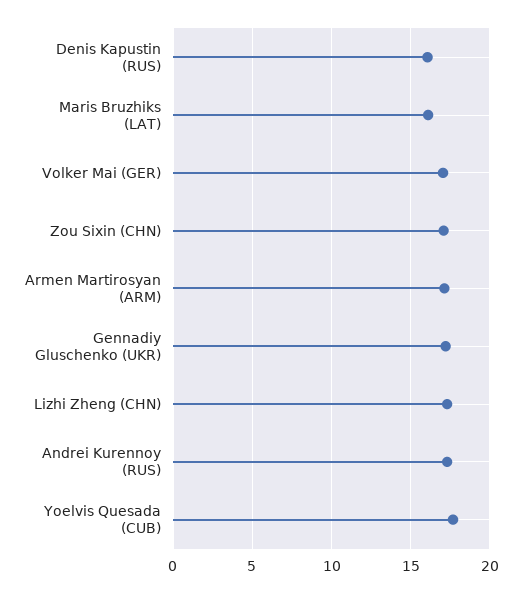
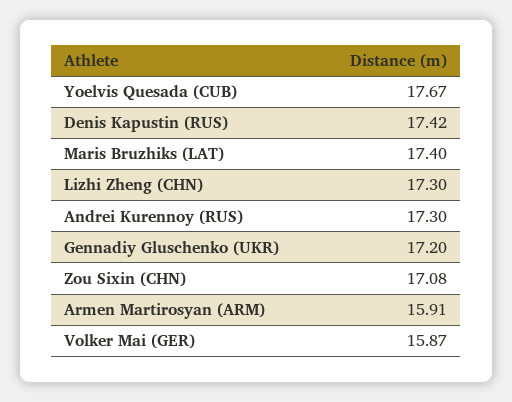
  {
-   "Denis Kapustin (RUS)": 16,
+   "Denis Kapustin (RUS)": 17.42,
-   "Maris Bruzhiks (LAT)": 16,
+   "Maris Bruzhiks (LAT)": 17.4,
-   "Volker Mai (GER)": 17,
+   "Volker Mai (GER)": 15.87,
    "Zou Sixin (CHN)": 17.08,
-   "Armen Martirosyan (ARM)": 17,
+   "Armen Martirosyan (ARM)": 15.91,
    "Gennadiy Gluschenko (UKR)": 17.2,
    "Lizhi Zheng (CHN)": 17.3,
    "Andrei Kurennoy (RUS)": 17.3,
    "Yoelvis Quesada (CUB)": 17.67
  }

